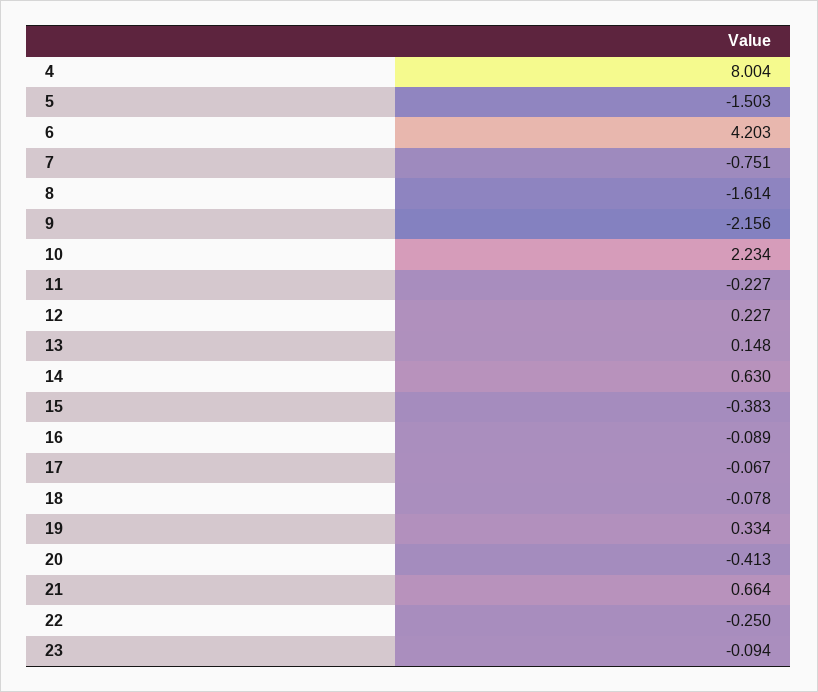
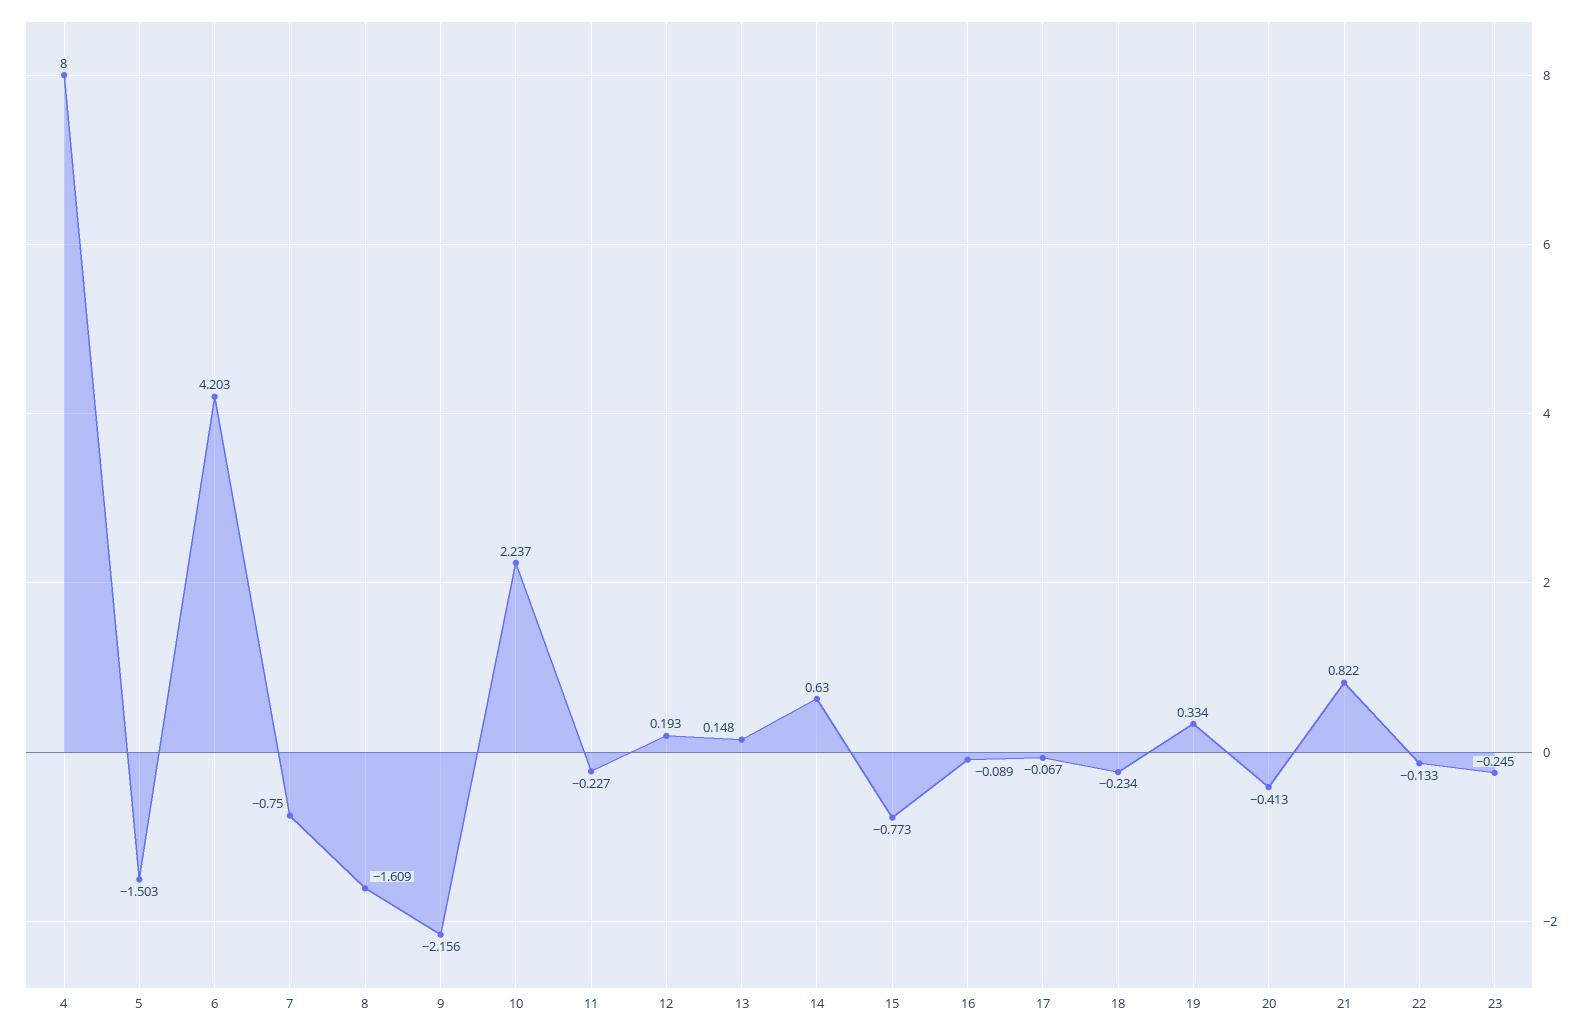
  {
-   "4": 8.004,
+   "4": 8,
    "5": -1.503,
    "6": 4.203,
-   "7": -0.751,
+   "7": -0.75,
-   "8": -1.614,
+   "8": -1.609,
    "9": -2.156,
-   "10": 2.234,
+   "10": 2.237,
    "11": -0.227,
-   "12": 0.227,
+   "12": 0.193,
    "13": 0.148,
    "14": 0.63,
-   "15": -0.383,
+   "15": -0.773,
    "16": -0.089,
    "17": -0.067,
-   "18": -0.078,
+   "18": -0.234,
    "19": 0.334,
    "20": -0.413,
-   "21": 0.664,
+   "21": 0.822,
-   "22": -0.25,
+   "22": -0.133,
-   "23": -0.094
+   "23": -0.245
  }

